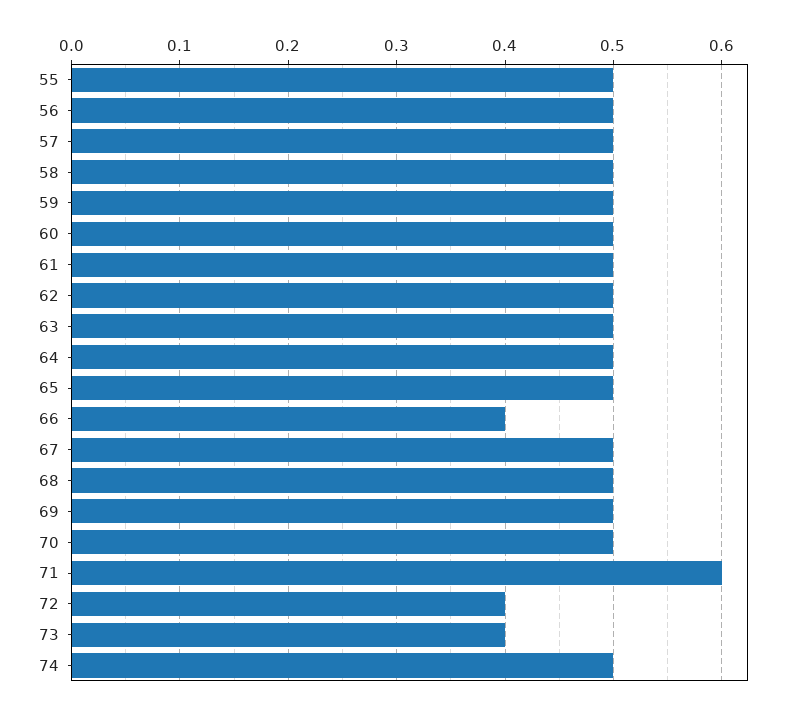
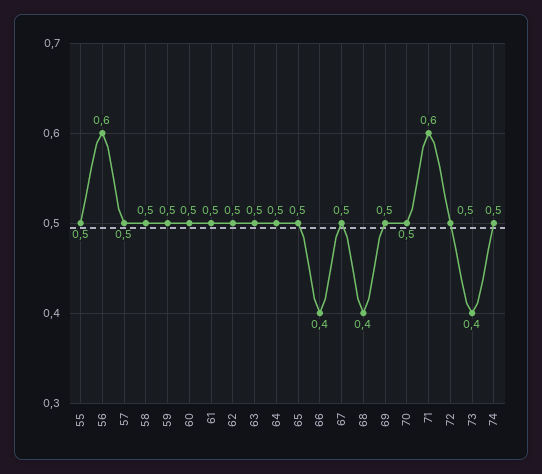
  {
    "55": 0.5,
-   "56": 0.5,
+   "56": 0.6,
    "57": 0.5,
    "58": 0.5,
    "59": 0.5,
    "60": 0.5,
    "61": 0.5,
    "62": 0.5,
    "63": 0.5,
    "64": 0.5,
    "65": 0.5,
    "66": 0.4,
    "67": 0.5,
-   "68": 0.5,
+   "68": 0.4,
    "69": 0.5,
    "70": 0.5,
    "71": 0.6,
-   "72": 0.4,
+   "72": 0.5,
    "73": 0.4,
    "74": 0.5
  }

